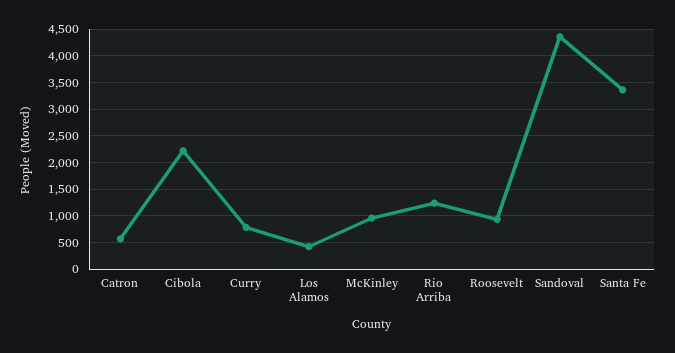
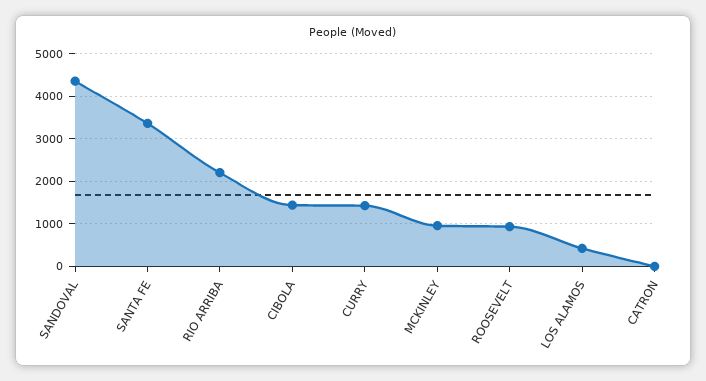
  {
-   "Catron": 500,
+   "Catron": 0,
-   "Cibola": 2250,
+   "Cibola": 1400,
-   "Curry": 750,
+   "Curry": 1400,
    "Los Alamos": 400,
    "McKinley": 1000,
-   "Rio Arriba": 1250,
+   "Rio Arriba": 2200,
    "Roosevelt": 1000,
    "Sandoval": 4400,
    "Santa Fe": 3400
  }

